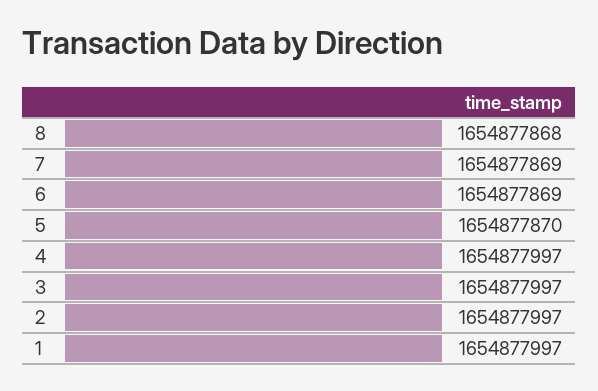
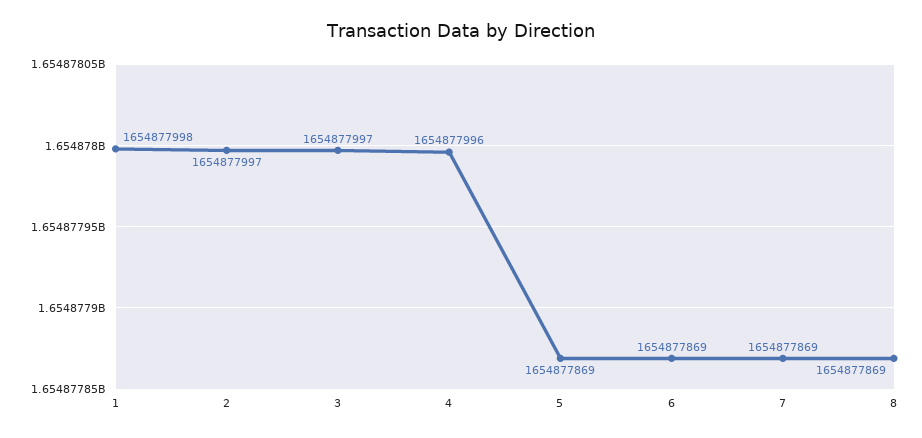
  {
-   "8": 1654877868,
+   "8": 1654877869,
    "7": 1654877869,
    "6": 1654877869,
-   "5": 1654877870,
+   "5": 1654877869,
-   "4": 1654877997,
+   "4": 1654877996,
    "3": 1654877997,
    "2": 1654877997,
-   "1": 1654877997
+   "1": 1654877998
  }

